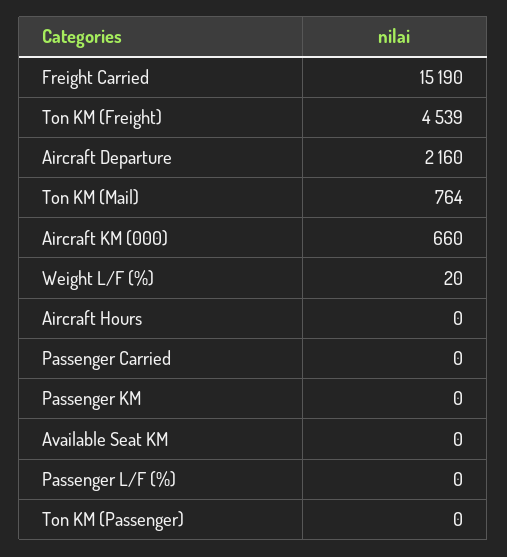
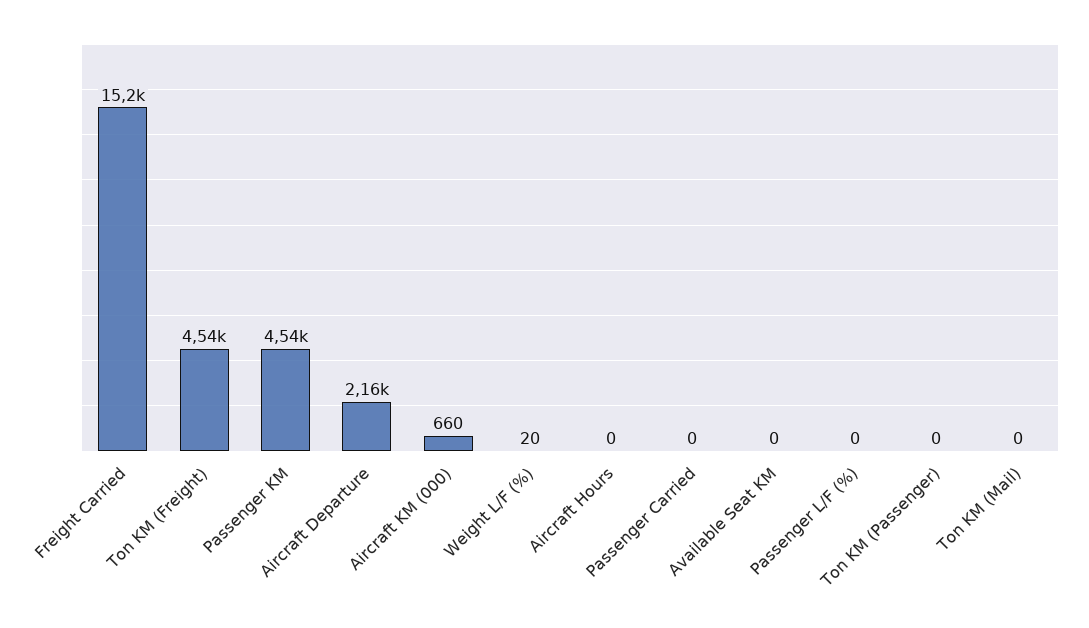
  {
    "Freight Carried": 15190,
    "Ton KM (Freight)": 4539,
    "Aircraft Departure": 2160,
-   "Ton KM (Mail)": 764,
+   "Ton KM (Mail)": 0,
    "Aircraft KM (000)": 660,
    "Weight L/F (%)": 20,
    "Aircraft Hours": 0,
    "Passenger Carried": 0,
-   "Passenger KM": 0,
+   "Passenger KM": 4540,
    "Available Seat KM": 0,
    "Passenger L/F (%)": 0,
    "Ton KM (Passenger)": 0
  }

